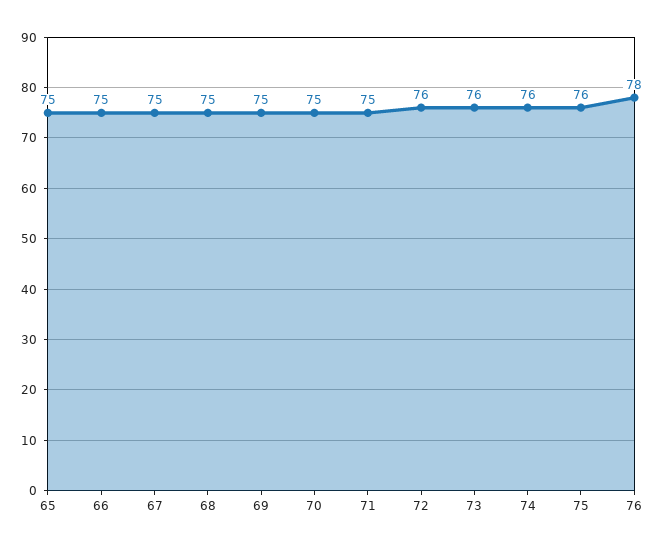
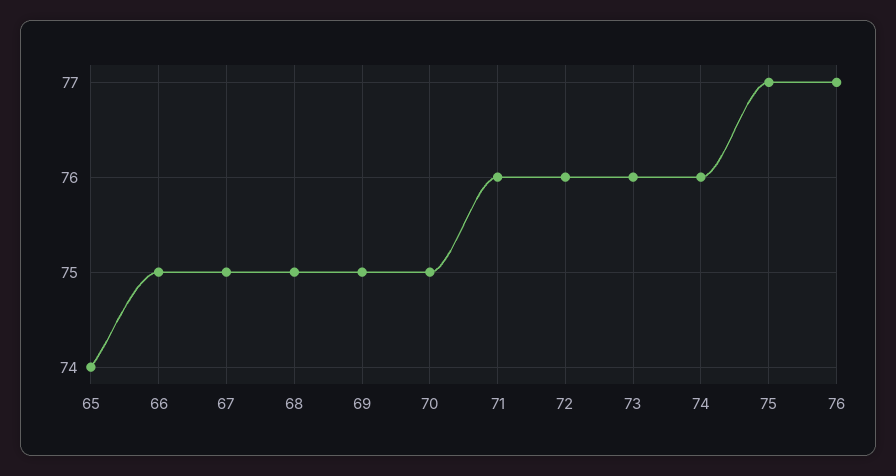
  {
-   "65": 75,
+   "65": 74,
    "66": 75,
    "67": 75,
    "68": 75,
    "69": 75,
    "70": 75,
-   "71": 75,
+   "71": 76,
    "72": 76,
    "73": 76,
    "74": 76,
-   "75": 76,
+   "75": 77,
-   "76": 78
+   "76": 77
  }

